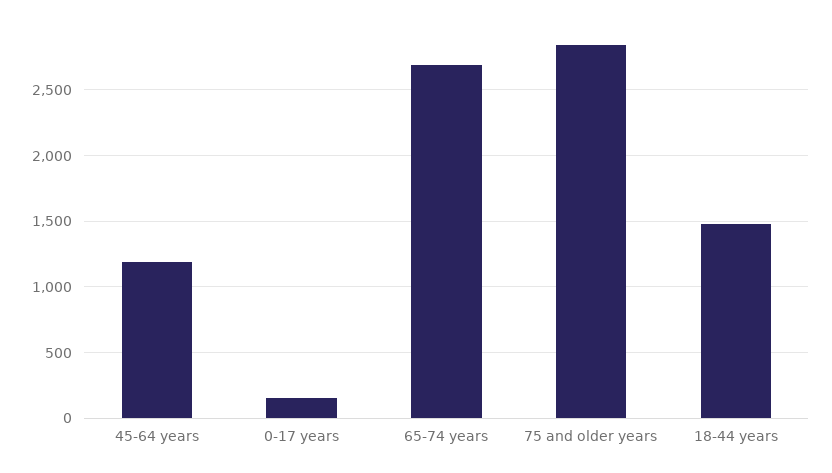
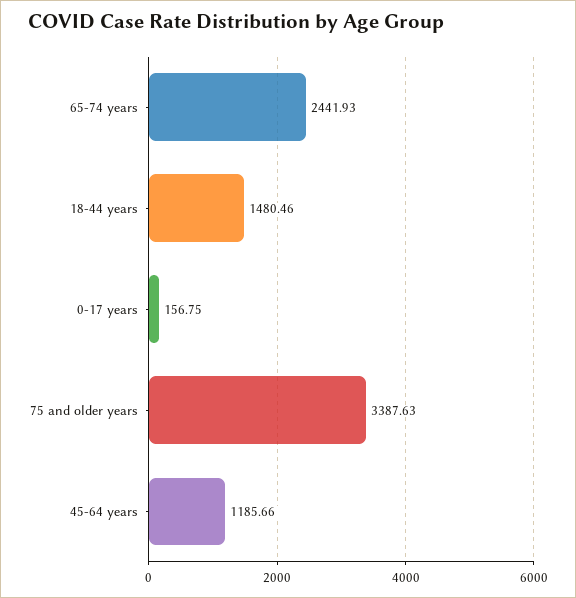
  {
    "45-64 years": 1185.66,
    "0-17 years": 156.75,
-   "65-74 years": 2700,
+   "65-74 years": 2441.93,
-   "75 and older years": 2850,
+   "75 and older years": 3387.63,
    "18-44 years": 1480.46
  }

